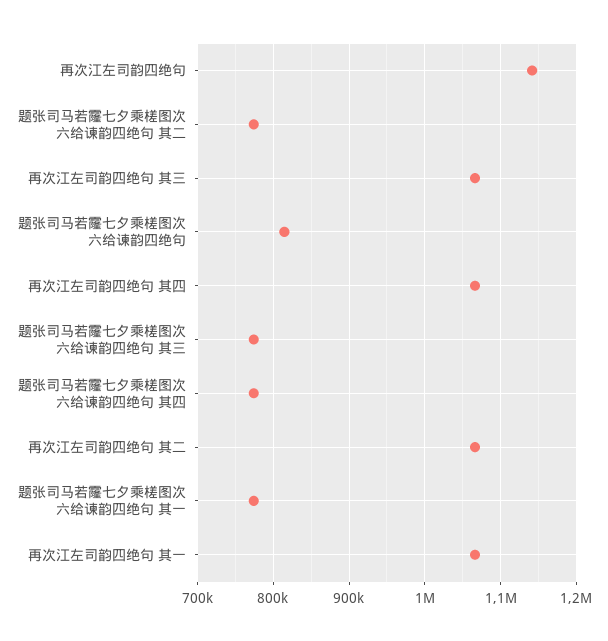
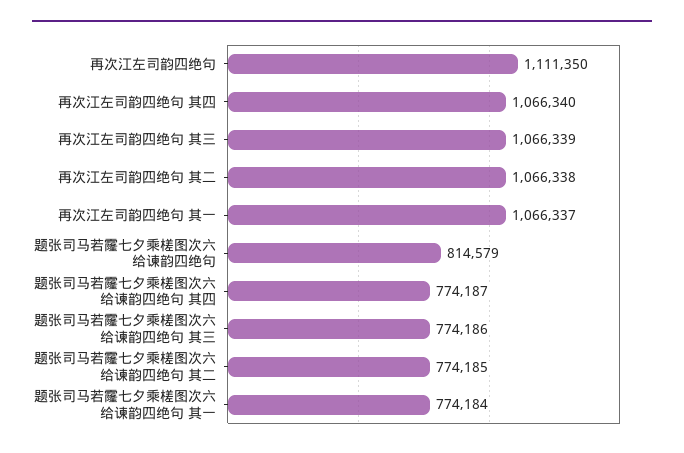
  {
-   "再次江左司韵四绝句": 1140000,
+   "再次江左司韵四绝句": 1111350,
    "题张司马若霳七夕乘槎图次六给谏韵四绝句 其二": 774185,
    "再次江左司韵四绝句 其三": 1066339,
    "题张司马若霳七夕乘槎图次六给谏韵四绝句": 814579,
    "再次江左司韵四绝句 其四": 1066340,
    "题张司马若霳七夕乘槎图次六给谏韵四绝句 其三": 774186,
    "题张司马若霳七夕乘槎图次六给谏韵四绝句 其四": 774187,
    "再次江左司韵四绝句 其二": 1066338,
    "题张司马若霳七夕乘槎图次六给谏韵四绝句 其一": 774184,
    "再次江左司韵四绝句 其一": 1066337
  }

